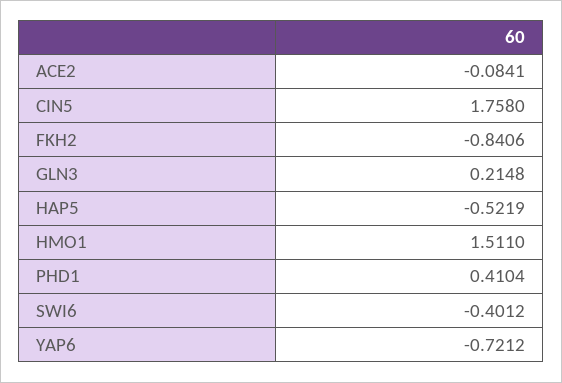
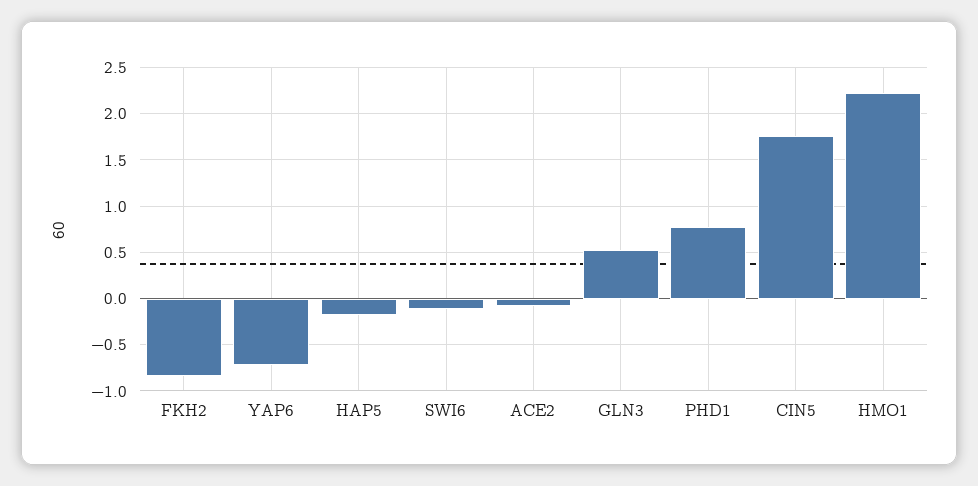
  {
    "ACE2": -0.0841,
    "CIN5": 1.758,
    "FKH2": -0.8406,
-   "GLN3": 0.2148,
+   "GLN3": 0.5,
-   "HAP5": -0.5219,
+   "HAP5": -0.2,
-   "HMO1": 1.511,
+   "HMO1": 2.2,
-   "PHD1": 0.4104,
+   "PHD1": 0.8,
-   "SWI6": -0.4012,
+   "SWI6": -0.1,
    "YAP6": -0.7212
  }

